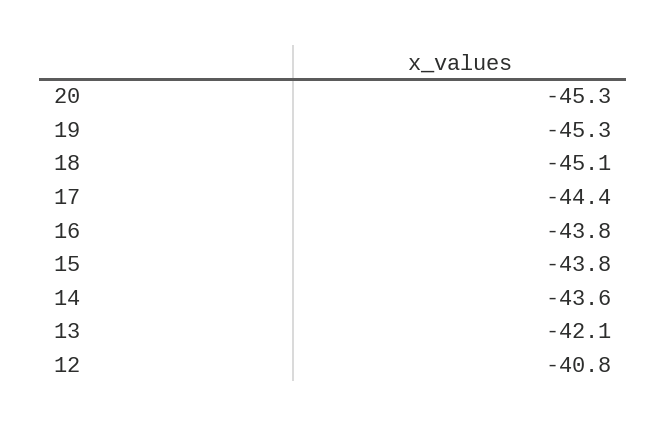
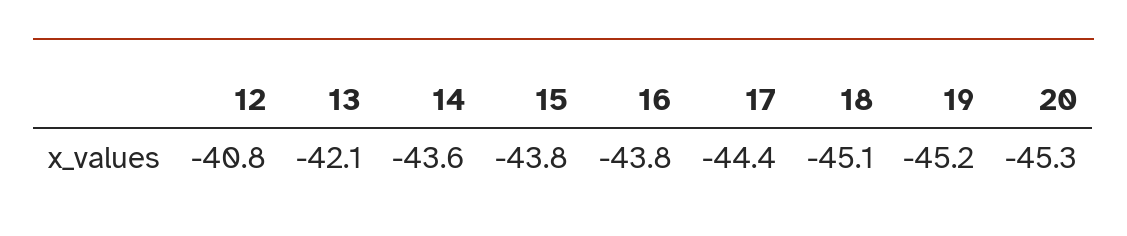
  {
    "20": -45.3,
-   "19": -45.3,
+   "19": -45.2,
    "18": -45.1,
    "17": -44.4,
    "16": -43.8,
    "15": -43.8,
    "14": -43.6,
    "13": -42.1,
    "12": -40.8
  }

